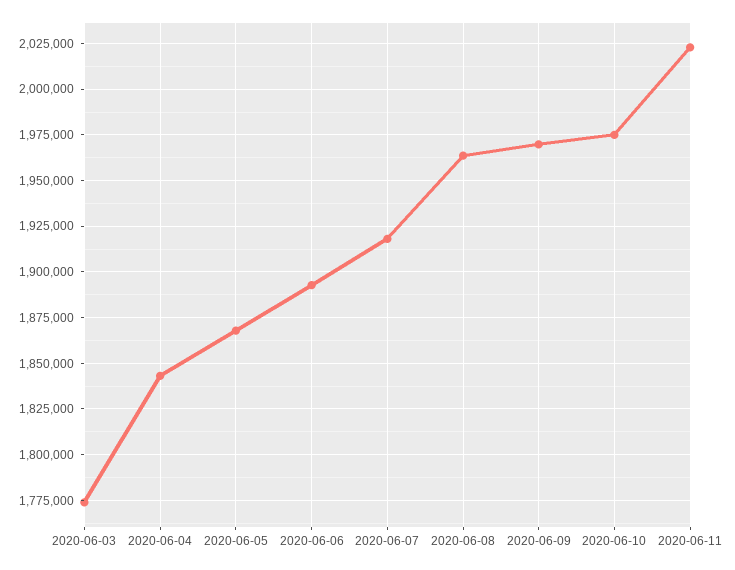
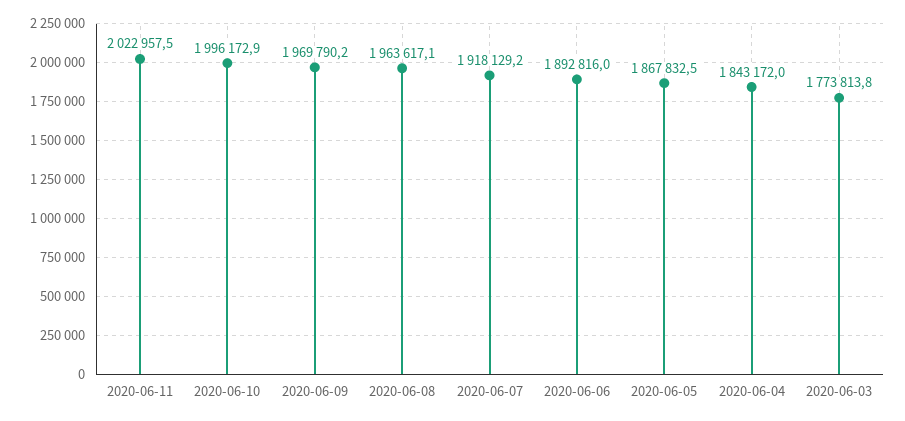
  {
    "2020-06-03": 1773813.8,
    "2020-06-04": 1843172,
    "2020-06-05": 1867832.5,
    "2020-06-06": 1892816,
    "2020-06-07": 1918129.2,
    "2020-06-08": 1963617.1,
    "2020-06-09": 1969790.2,
-   "2020-06-10": 1975000,
+   "2020-06-10": 1996172.9,
    "2020-06-11": 2022957.5
  }

